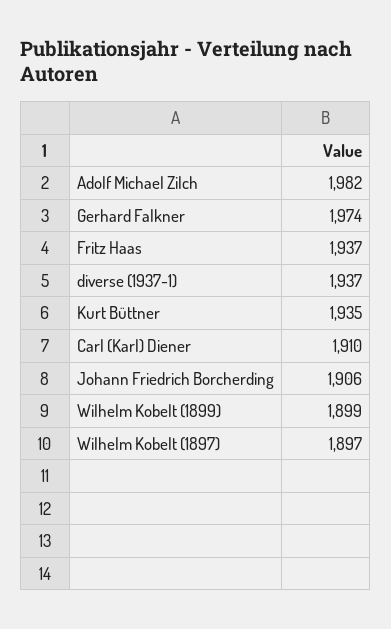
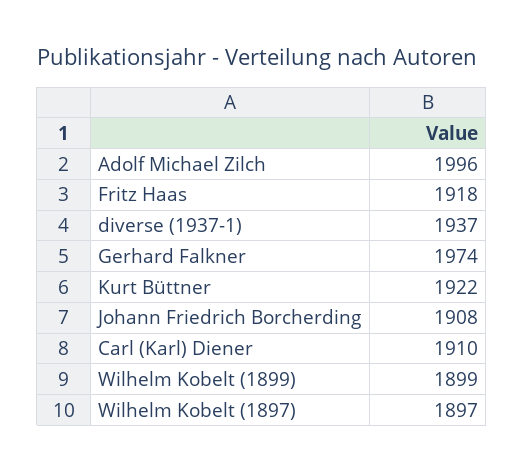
  {
-   "Adolf Michael Zilch": 1982,
+   "Adolf Michael Zilch": 1996,
    "Gerhard Falkner": 1974,
-   "Fritz Haas": 1937,
+   "Fritz Haas": 1918,
    "diverse (1937-1)": 1937,
-   "Kurt Büttner": 1935,
+   "Kurt Büttner": 1922,
    "Carl (Karl) Diener": 1910,
-   "Johann Friedrich Borcherding": 1906,
+   "Johann Friedrich Borcherding": 1908,
    "Wilhelm Kobelt (1899)": 1899,
    "Wilhelm Kobelt (1897)": 1897
  }

